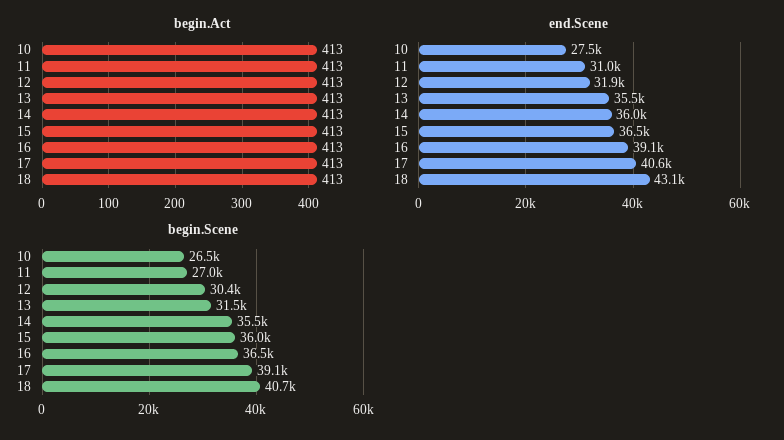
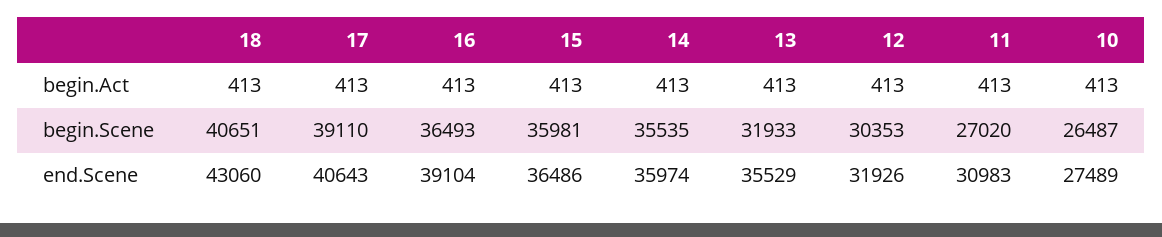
  {
    "begin.Act": {
      "10": 413,
      "11": 413,
      "12": 413,
      "13": 413,
      "14": 413,
      "15": 413,
      "16": 413,
      "17": 413,
      "18": 413
    },
    "end.Scene": {
      "10": 27489,
      "11": 30983,
      "12": 31926,
      "13": 35529,
      "14": 35974,
      "15": 36486,
      "16": 39104,
      "17": 40643,
      "18": 43060
    },
    "begin.Scene": {
      "10": 26487,
      "11": 27020,
      "12": 30353,
-     "13": 31500,
+     "13": 31933,
      "14": 35535,
      "15": 35981,
      "16": 36493,
      "17": 39110,
      "18": 40651
    }
  }

